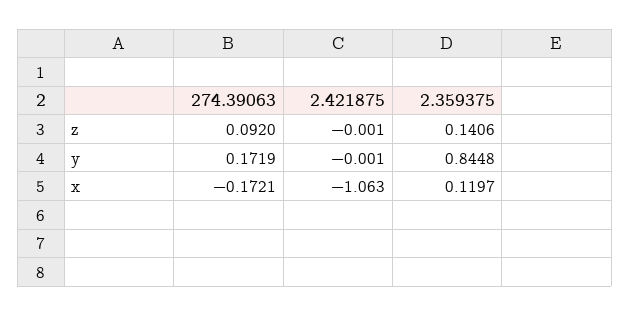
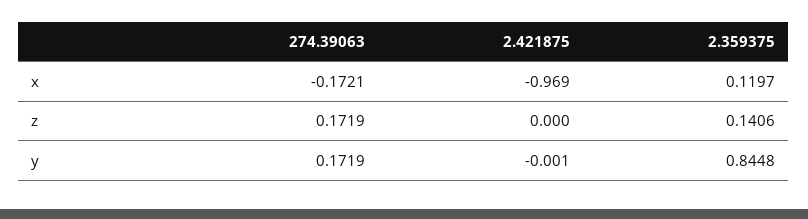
  {
    "274.39063": {
-     "z": 0.092,
+     "z": 0.1719,
      "y": 0.1719,
      "x": -0.1721
    },
    "2.421875": {
-     "z": -0.001,
+     "z": 0,
      "y": -0.001,
-     "x": -1.063
+     "x": -0.969
    },
    "2.359375": {
      "z": 0.1406,
      "y": 0.8448,
      "x": 0.1197
    }
  }

